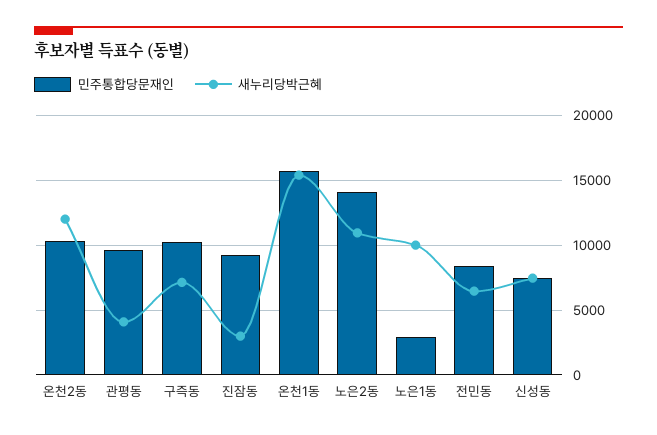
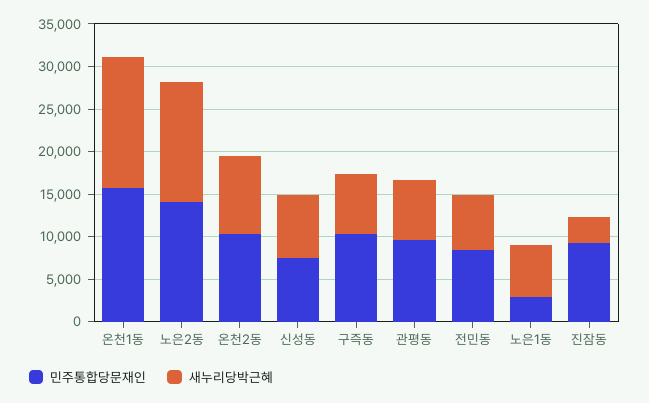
  {
    "민주통합당문재인": {
      "온천2동": 10500,
      "관평동": 9500,
      "구즉동": 10000,
      "진잠동": 9500,
      "온천1동": 15500,
      "노은2동": 14000,
      "노은1동": 3000,
      "전민동": 8500,
      "신성동": 7500
    },
    "새누리당박근혜": {
-     "온천2동": 12000,
+     "온천2동": 9000,
-     "관평동": 4000,
+     "관평동": 7000,
      "구즉동": 7000,
      "진잠동": 3000,
      "온천1동": 15500,
-     "노은2동": 11000,
+     "노은2동": 14000,
-     "노은1동": 10000,
+     "노은1동": 6000,
      "전민동": 6500,
      "신성동": 7500
    }
  }

